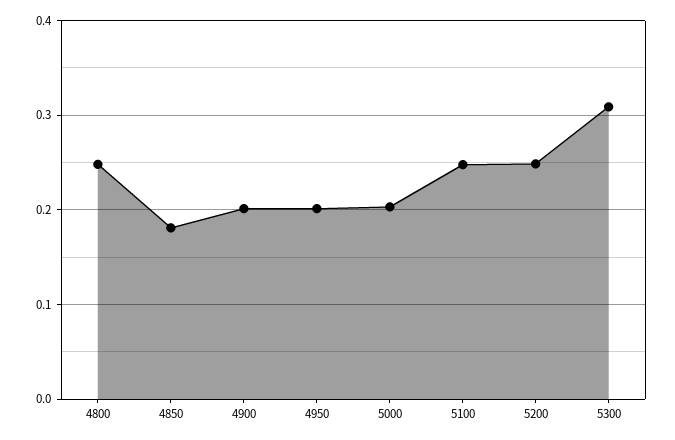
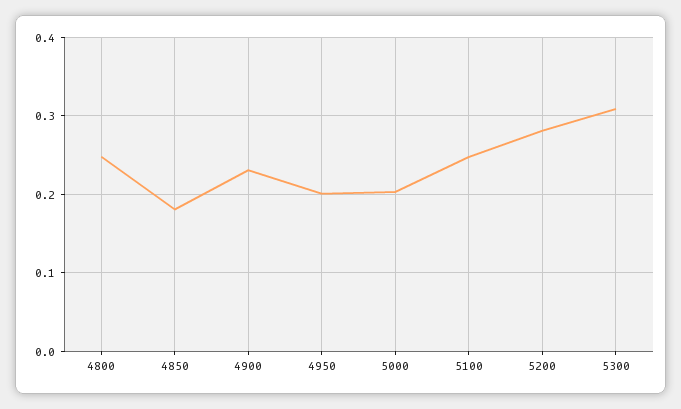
  {
    "4800": 0.25,
    "4850": 0.18,
-   "4900": 0.2,
+   "4900": 0.23,
    "4950": 0.2,
    "5000": 0.2,
    "5100": 0.25,
-   "5200": 0.25,
+   "5200": 0.28,
    "5300": 0.31
  }

